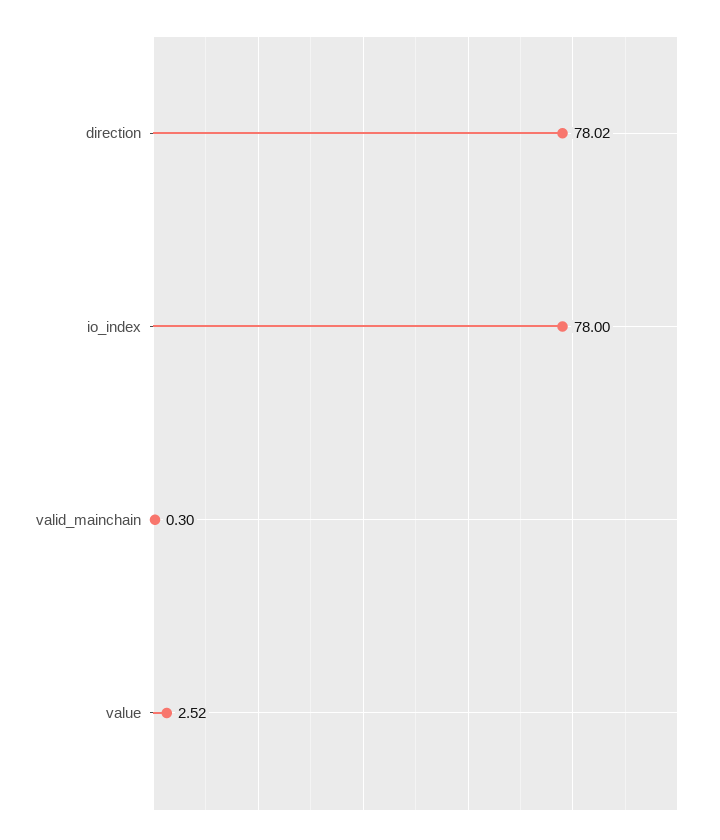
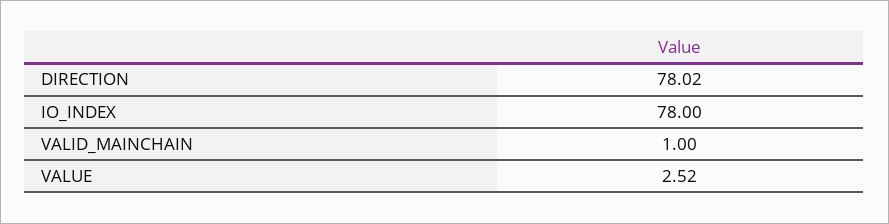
  {
    "direction": 78.02,
    "io_index": 78,
-   "valid_mainchain": 0.3,
+   "valid_mainchain": 1,
    "value": 2.52
  }

